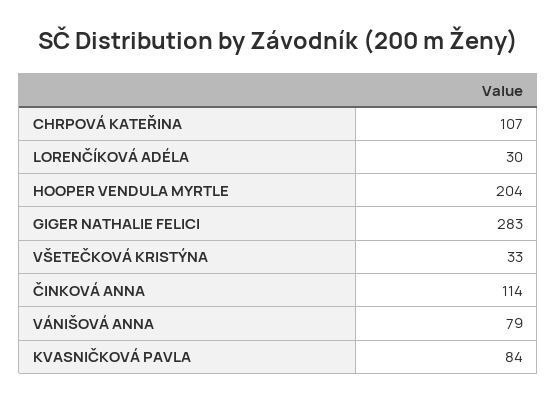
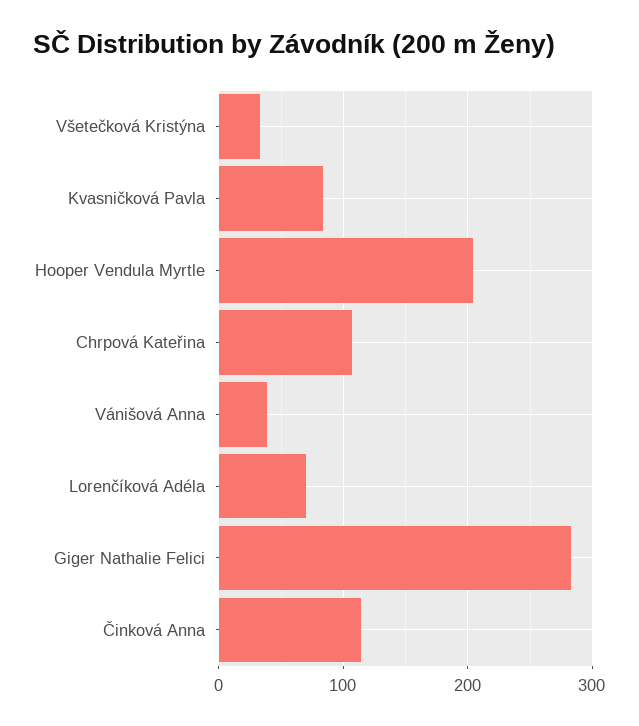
  {
    "CHRPOVÁ KATEŘINA": 107,
-   "LORENČÍKOVÁ ADÉLA": 30,
+   "LORENČÍKOVÁ ADÉLA": 70,
    "HOOPER VENDULA MYRTLE": 204,
    "GIGER NATHALIE FELICI": 283,
    "VŠETEČKOVÁ KRISTÝNA": 33,
    "ČINKOVÁ ANNA": 114,
-   "VÁNIŠOVÁ ANNA": 79,
+   "VÁNIŠOVÁ ANNA": 40,
    "KVASNIČKOVÁ PAVLA": 84
  }

